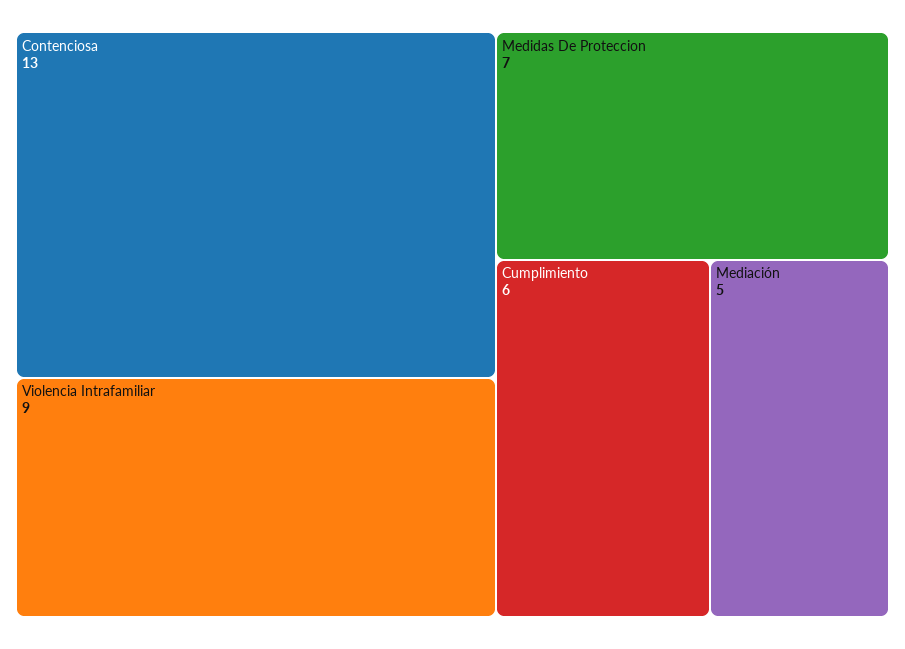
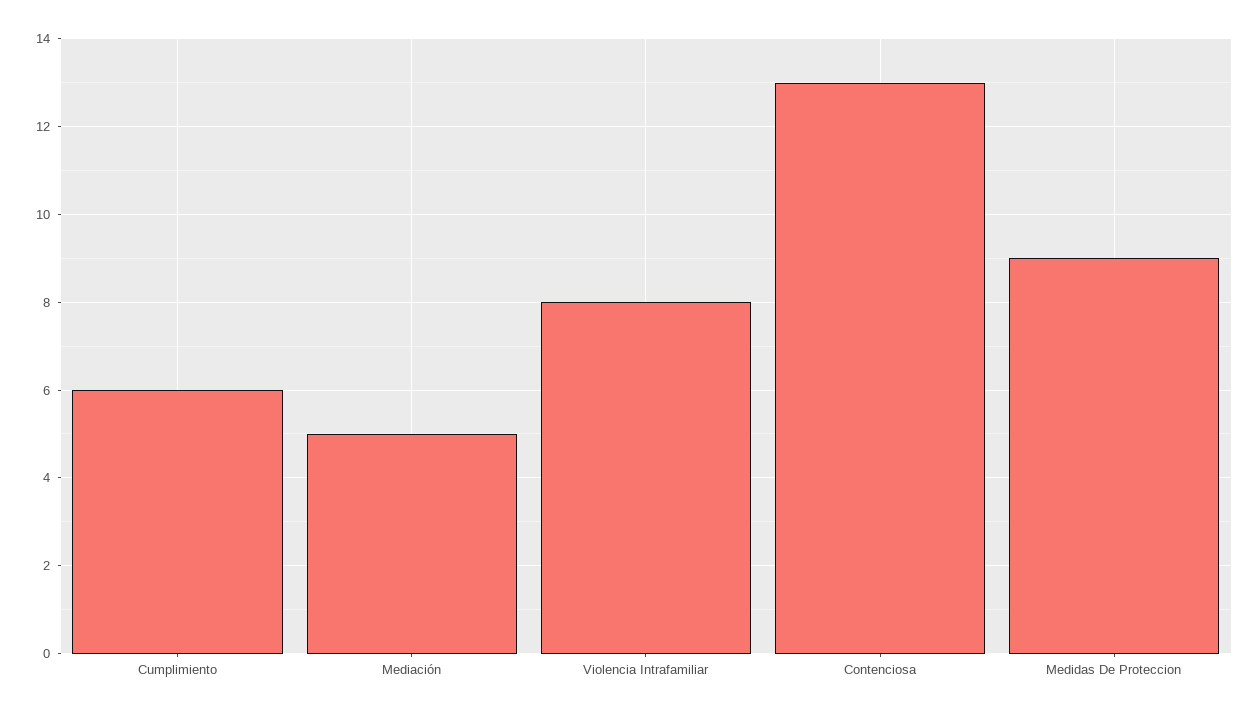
  {
    "Contenciosa": 13,
-   "Violencia Intrafamiliar": 9,
+   "Violencia Intrafamiliar": 8,
-   "Medidas De Proteccion": 7,
+   "Medidas De Proteccion": 9,
    "Cumplimiento": 6,
    "Mediación": 5
  }

